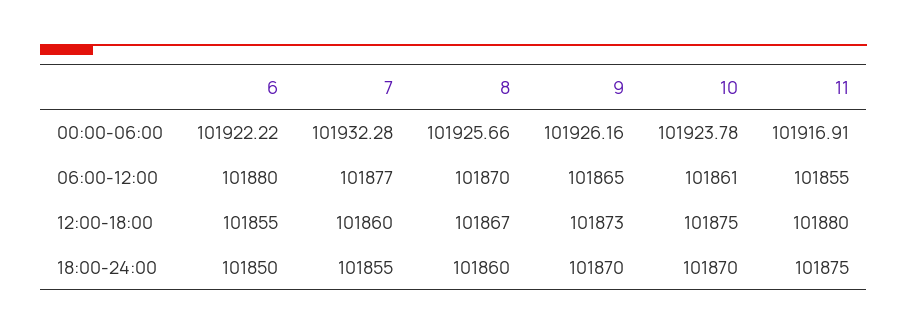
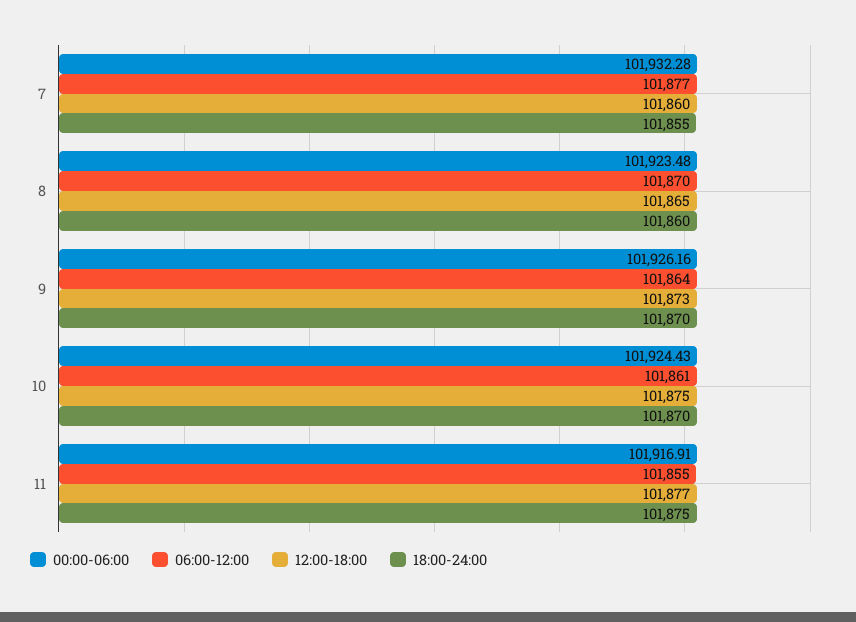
  {
    "00:00-06:00": {
-     "6": 101922.22,
      "7": 101932.28,
-     "8": 101925.66,
+     "8": 101923.48,
      "9": 101926.16,
-     "10": 101923.78,
+     "10": 101924.43,
      "11": 101916.91
    },
    "06:00-12:00": {
-     "6": 101880,
      "7": 101877,
      "8": 101870,
-     "9": 101865,
+     "9": 101864,
      "10": 101861,
      "11": 101855
    },
    "12:00-18:00": {
-     "6": 101855,
      "7": 101860,
-     "8": 101867,
+     "8": 101865,
      "9": 101873,
      "10": 101875,
-     "11": 101880
+     "11": 101877
    },
    "18:00-24:00": {
-     "6": 101850,
      "7": 101855,
      "8": 101860,
      "9": 101870,
      "10": 101870,
      "11": 101875
    }
  }

